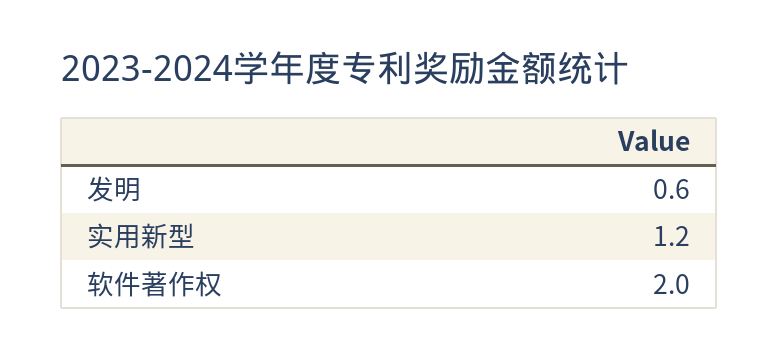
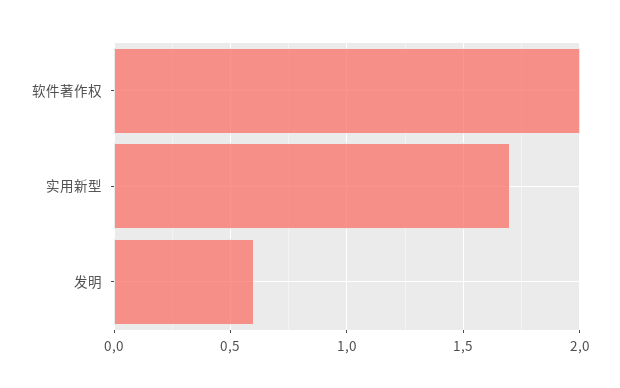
  {
    "发明": 0.6,
-   "实用新型": 1.2,
+   "实用新型": 1.7,
    "软件著作权": 2
  }

